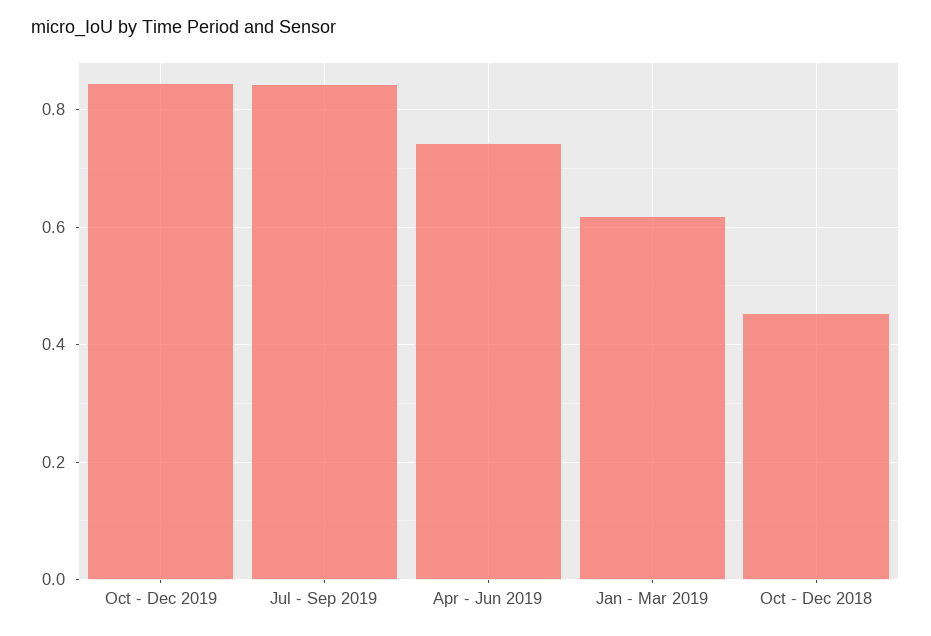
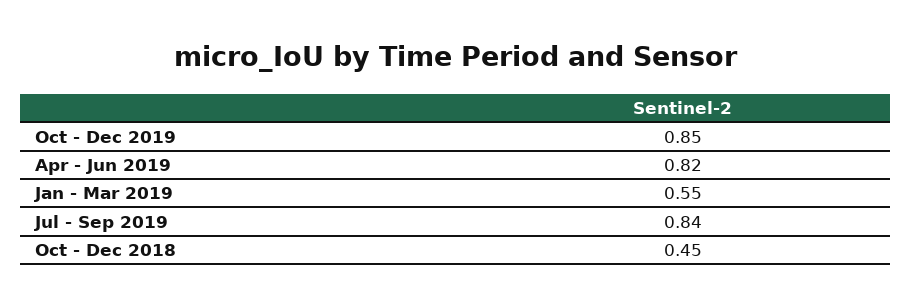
  {
    "Oct - Dec 2019": 0.85,
    "Jul - Sep 2019": 0.84,
-   "Apr - Jun 2019": 0.74,
+   "Apr - Jun 2019": 0.82,
-   "Jan - Mar 2019": 0.62,
+   "Jan - Mar 2019": 0.55,
    "Oct - Dec 2018": 0.45
  }

